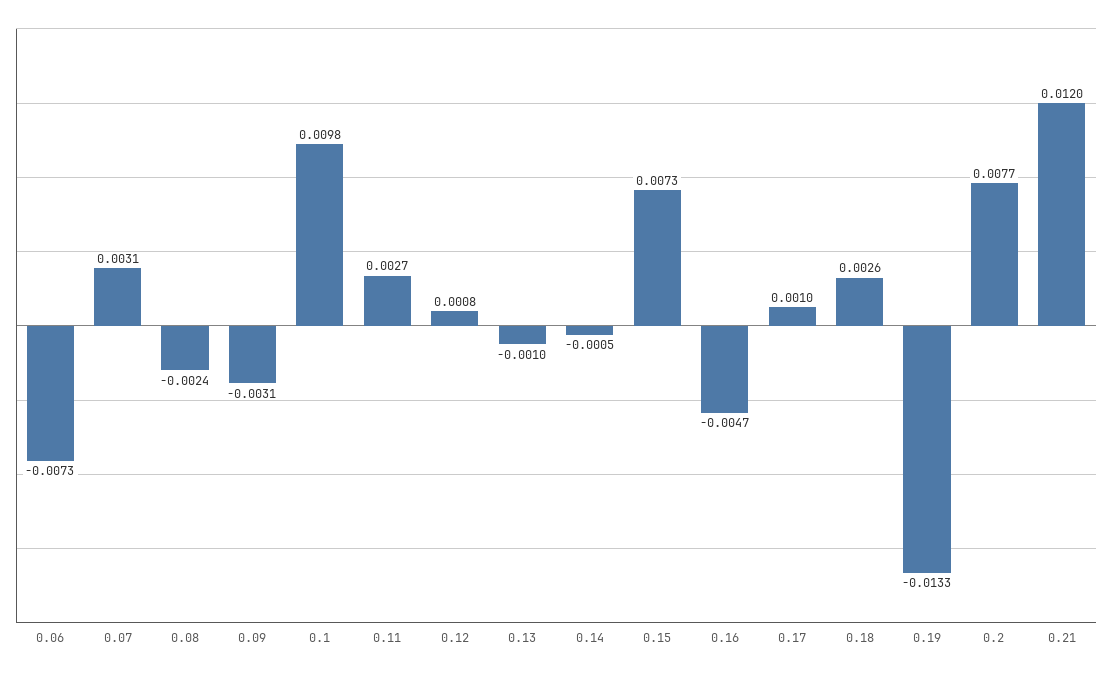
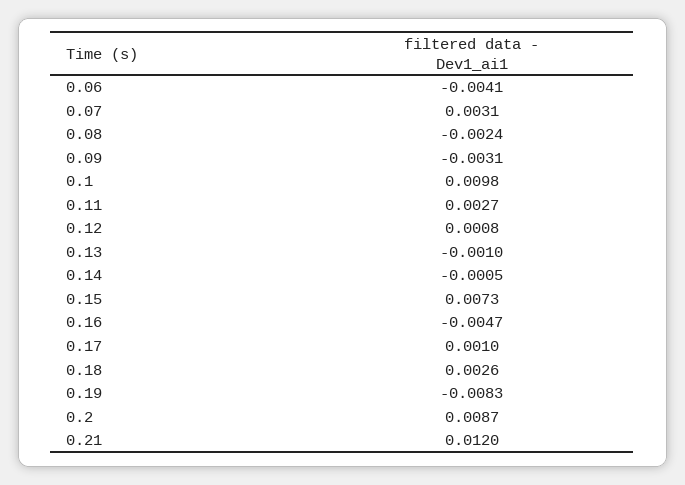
  {
-   "0.06": -0.0073,
+   "0.06": -0.0041,
    "0.07": 0.0031,
    "0.08": -0.0024,
    "0.09": -0.0031,
    "0.1": 0.0098,
    "0.11": 0.0027,
    "0.12": 0.0008,
    "0.13": -0.001,
    "0.14": -0.0005,
    "0.15": 0.0073,
    "0.16": -0.0047,
    "0.17": 0.001,
    "0.18": 0.0026,
-   "0.19": -0.0133,
+   "0.19": -0.0083,
-   "0.2": 0.0077,
+   "0.2": 0.0087,
    "0.21": 0.012
  }

